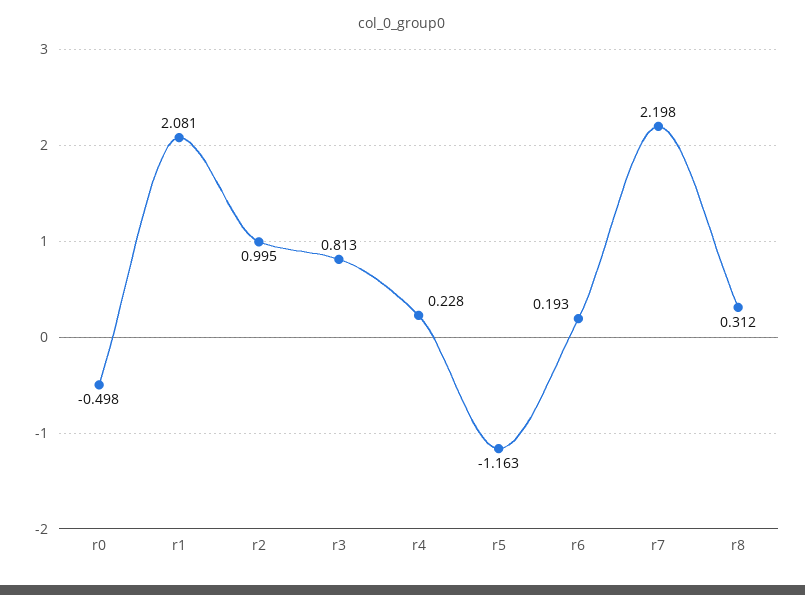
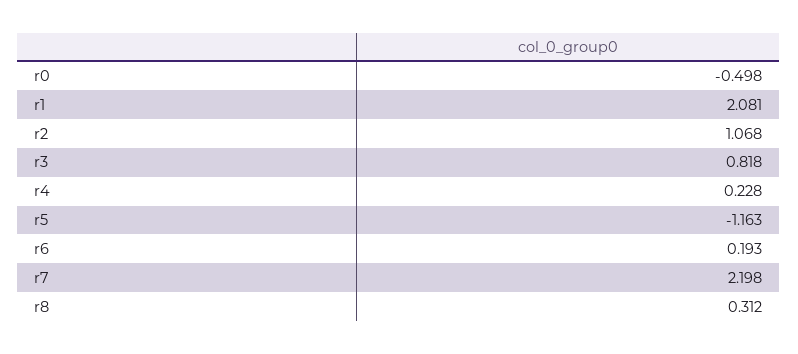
  {
    "r0": -0.498,
    "r1": 2.081,
-   "r2": 0.995,
+   "r2": 1.068,
-   "r3": 0.813,
+   "r3": 0.818,
    "r4": 0.228,
    "r5": -1.163,
    "r6": 0.193,
    "r7": 2.198,
    "r8": 0.312
  }

